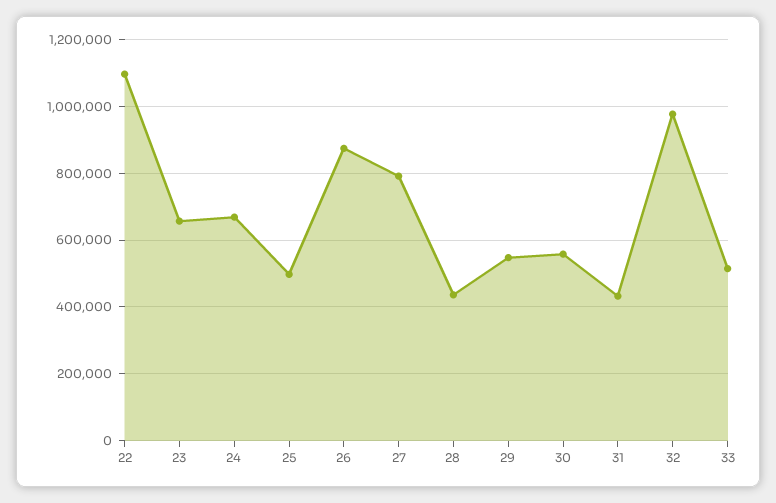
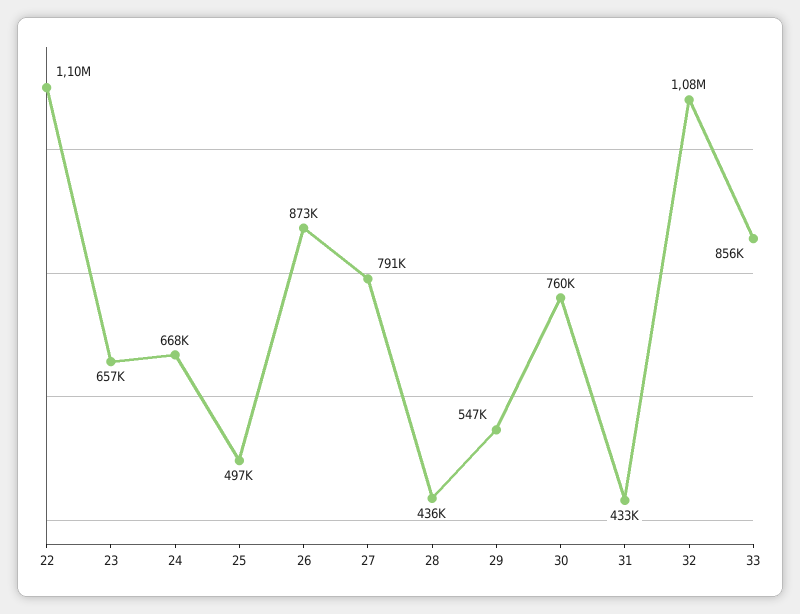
  {
    "22": 1100000,
    "23": 657000,
    "24": 668000,
    "25": 497000,
    "26": 873000,
    "27": 791000,
    "28": 436000,
    "29": 547000,
-   "30": 560000,
+   "30": 760000,
    "31": 433000,
-   "32": 980000,
+   "32": 1080000,
-   "33": 520000
+   "33": 856000
  }

